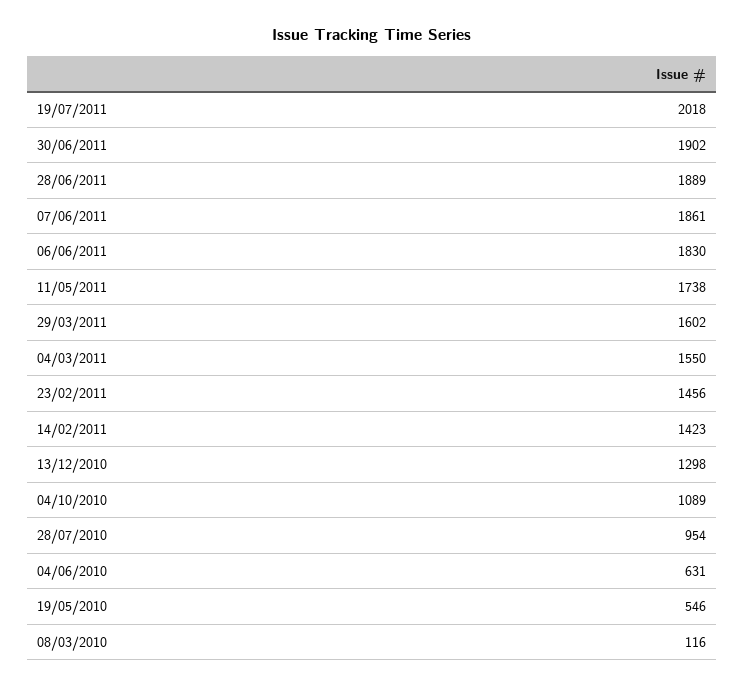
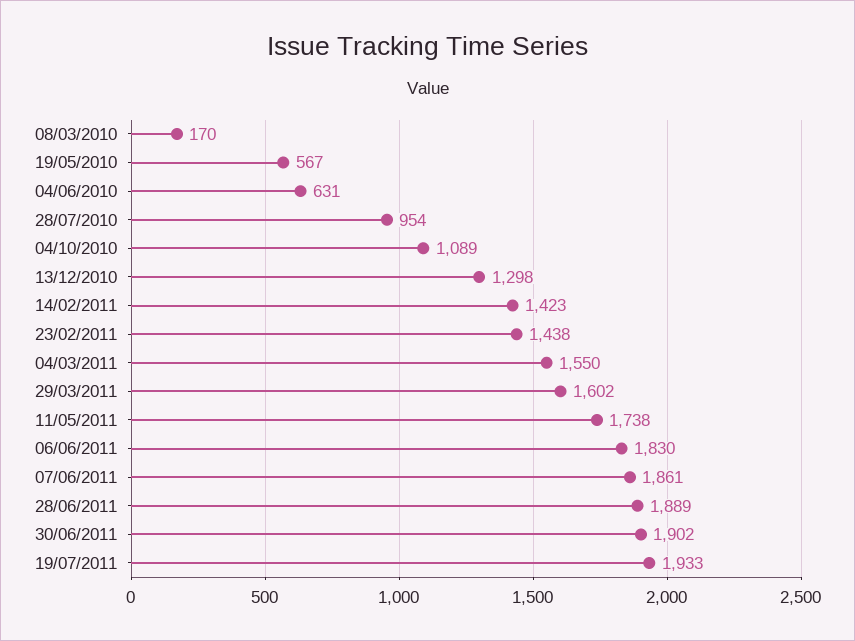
  {
-   "19/07/2011": 2018,
+   "19/07/2011": 1933,
    "30/06/2011": 1902,
    "28/06/2011": 1889,
    "07/06/2011": 1861,
    "06/06/2011": 1830,
    "11/05/2011": 1738,
    "29/03/2011": 1602,
    "04/03/2011": 1550,
-   "23/02/2011": 1456,
+   "23/02/2011": 1438,
    "14/02/2011": 1423,
    "13/12/2010": 1298,
    "04/10/2010": 1089,
    "28/07/2010": 954,
    "04/06/2010": 631,
-   "19/05/2010": 546,
+   "19/05/2010": 567,
-   "08/03/2010": 116
+   "08/03/2010": 170
  }

